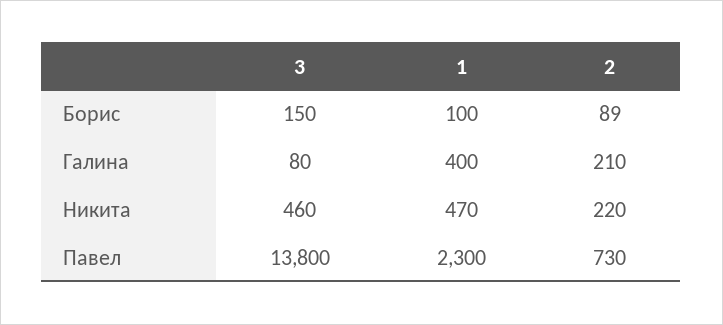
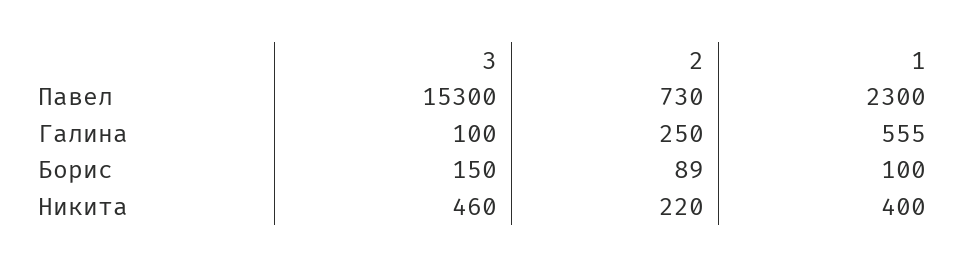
  {
    "3": {
      "Борис": 150,
-     "Галина": 80,
+     "Галина": 100,
      "Никита": 460,
-     "Павел": 13800
+     "Павел": 15300
    },
    "1": {
      "Борис": 100,
-     "Галина": 400,
+     "Галина": 555,
-     "Никита": 470,
+     "Никита": 400,
      "Павел": 2300
    },
    "2": {
      "Борис": 89,
-     "Галина": 210,
+     "Галина": 250,
      "Никита": 220,
      "Павел": 730
    }
  }

